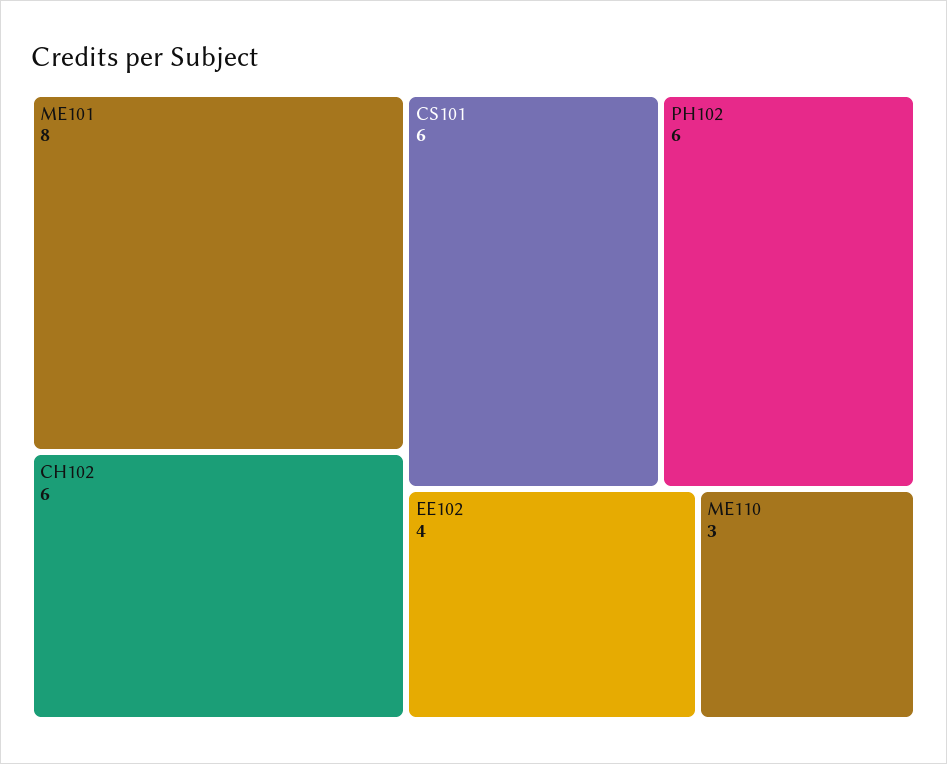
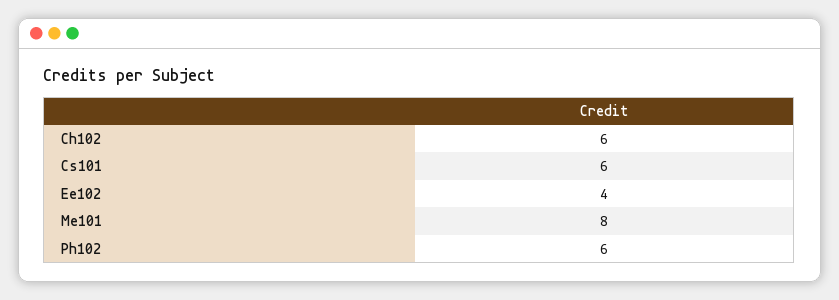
  {
    "ME101": 8,
    "CH102": 6,
    "CS101": 6,
    "PH102": 6,
-   "EE102": 4,
+   "EE102": 4
-   "ME110": 3
  }

